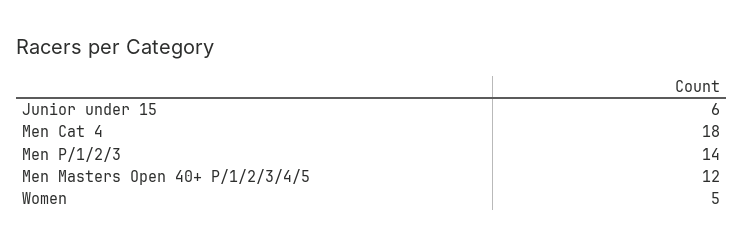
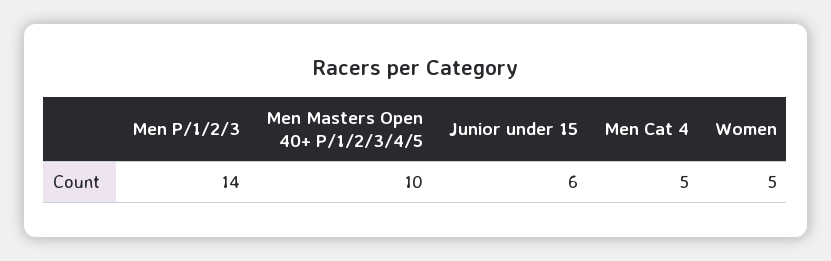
  {
    "Junior under 15": 6,
-   "Men Cat 4": 18,
+   "Men Cat 4": 5,
    "Men P/1/2/3": 14,
-   "Men Masters Open 40+ P/1/2/3/4/5": 12,
+   "Men Masters Open 40+ P/1/2/3/4/5": 10,
    "Women": 5
  }

